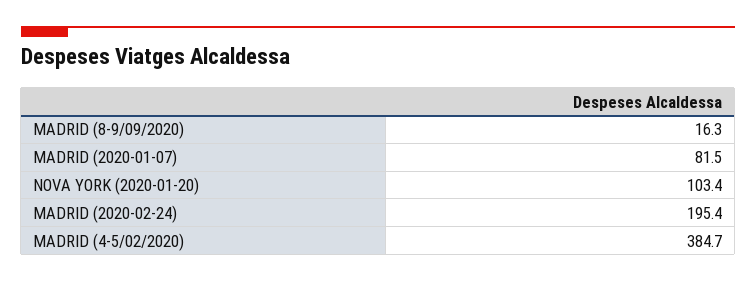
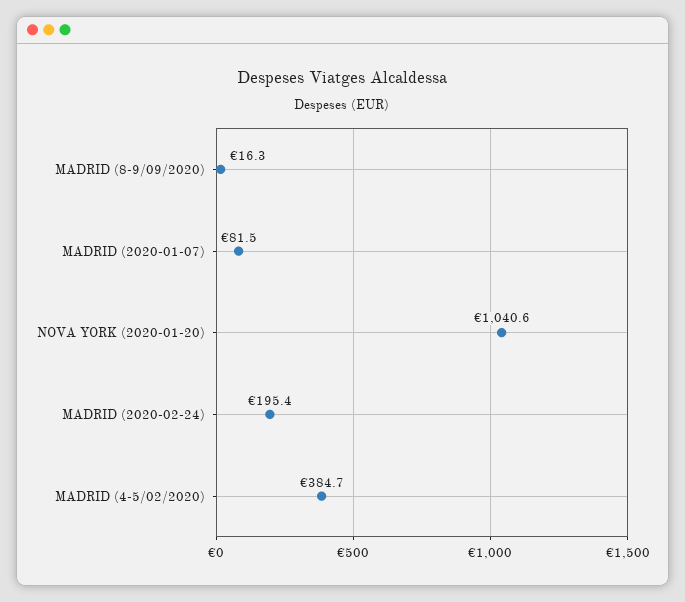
  {
    "MADRID (8-9/09/2020)": 16.3,
    "MADRID (2020-01-07)": 81.5,
-   "NOVA YORK (2020-01-20)": 103.4,
+   "NOVA YORK (2020-01-20)": 1040.6,
    "MADRID (2020-02-24)": 195.4,
    "MADRID (4-5/02/2020)": 384.7
  }

